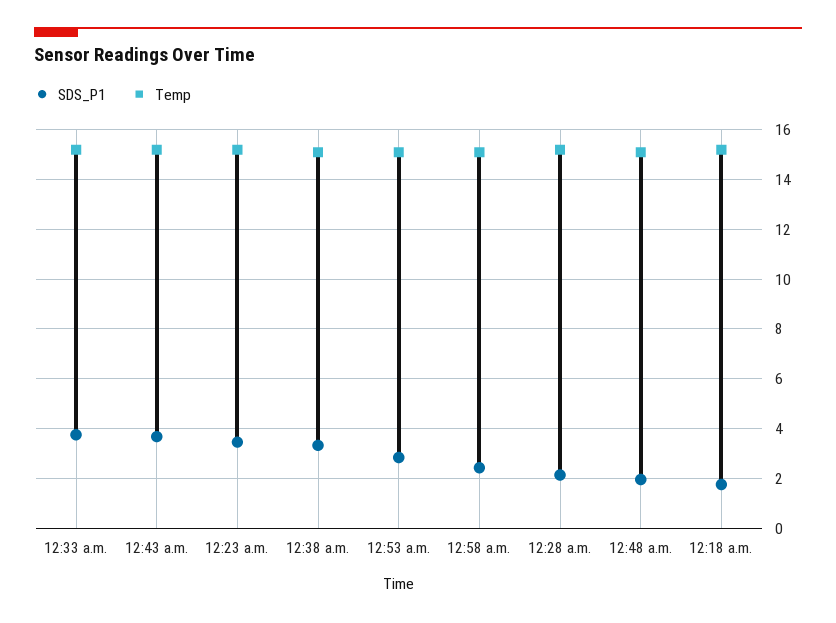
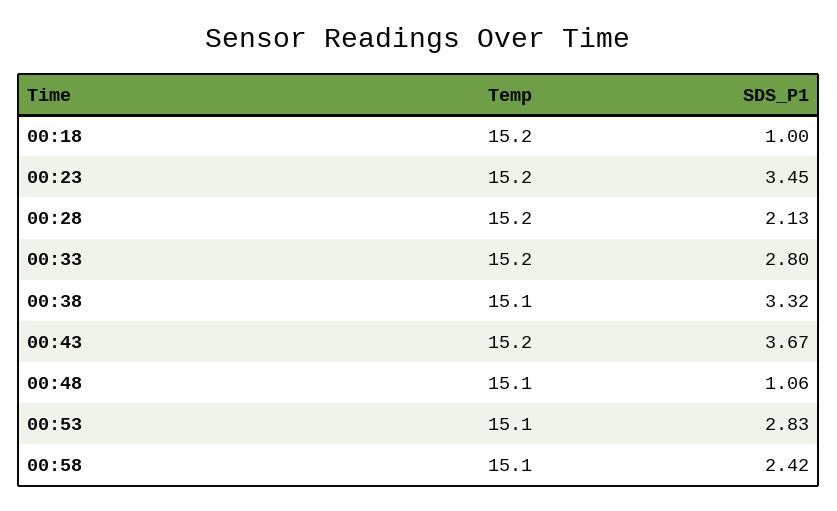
  {
    "SDS_P1": {
-     "12:33 a.m.": 3.75,
+     "12:33 a.m.": 2.8,
      "12:43 a.m.": 3.67,
      "12:23 a.m.": 3.45,
      "12:38 a.m.": 3.32,
      "12:53 a.m.": 2.83,
      "12:58 a.m.": 2.42,
      "12:28 a.m.": 2.13,
-     "12:48 a.m.": 2,
+     "12:48 a.m.": 1.06,
-     "12:18 a.m.": 1.75
+     "12:18 a.m.": 1
    },
    "Temp": {
      "12:33 a.m.": 15.2,
      "12:43 a.m.": 15.2,
      "12:23 a.m.": 15.2,
      "12:38 a.m.": 15.1,
      "12:53 a.m.": 15.1,
      "12:58 a.m.": 15.1,
      "12:28 a.m.": 15.2,
      "12:48 a.m.": 15.1,
      "12:18 a.m.": 15.2
    }
  }

